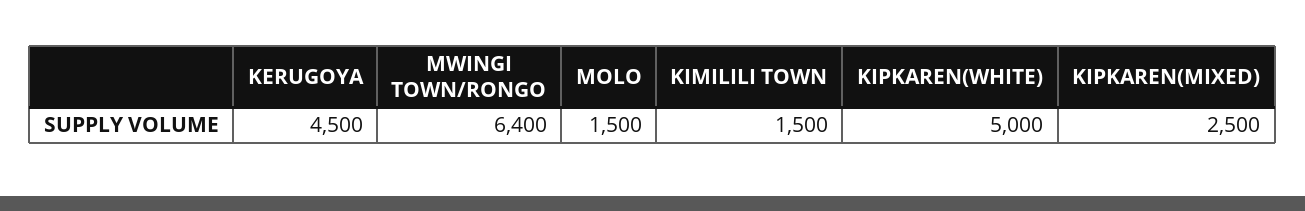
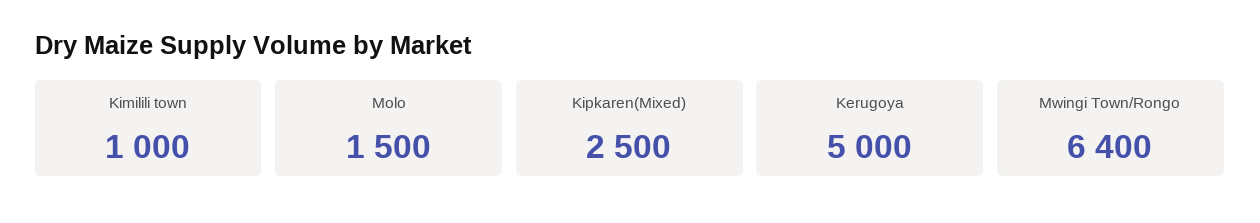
  {
-   "KERUGOYA": 4500,
+   "KERUGOYA": 5000,
    "MWINGI TOWN/RONGO": 6400,
    "MOLO": 1500,
-   "KIMILILI TOWN": 1500,
+   "KIMILILI TOWN": 1000,
-   "KIPKAREN(WHITE)": 5000,
    "KIPKAREN(MIXED)": 2500
  }

